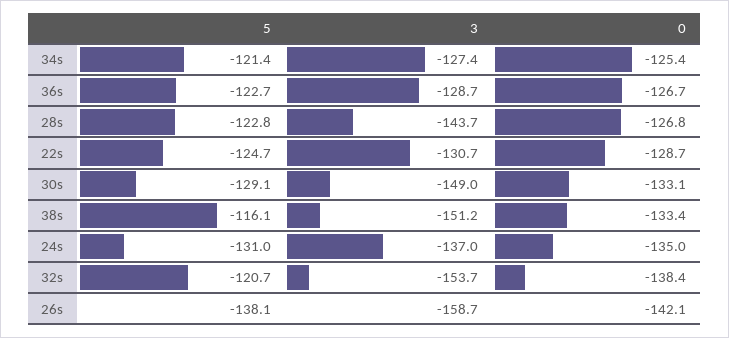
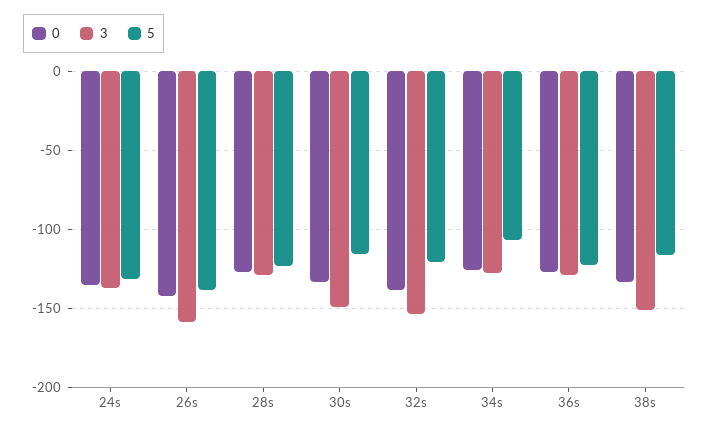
  {
    "5": {
-     "34s": -121.4,
+     "34s": -105,
      "36s": -122.7,
      "28s": -122.8,
-     "22s": -124.7,
-     "30s": -129.1,
+     "30s": -115,
      "38s": -116.1,
      "24s": -131,
      "32s": -120.7,
      "26s": -138.1
    },
    "3": {
      "34s": -127.4,
      "36s": -128.7,
-     "28s": -143.7,
+     "28s": -130,
-     "22s": -130.7,
      "30s": -149,
      "38s": -151.2,
      "24s": -137,
      "32s": -153.7,
      "26s": -158.7
    },
    "0": {
      "34s": -125.4,
      "36s": -126.7,
      "28s": -126.8,
-     "22s": -128.7,
      "30s": -133.1,
      "38s": -133.4,
      "24s": -135,
      "32s": -138.4,
      "26s": -142.1
    }
  }

